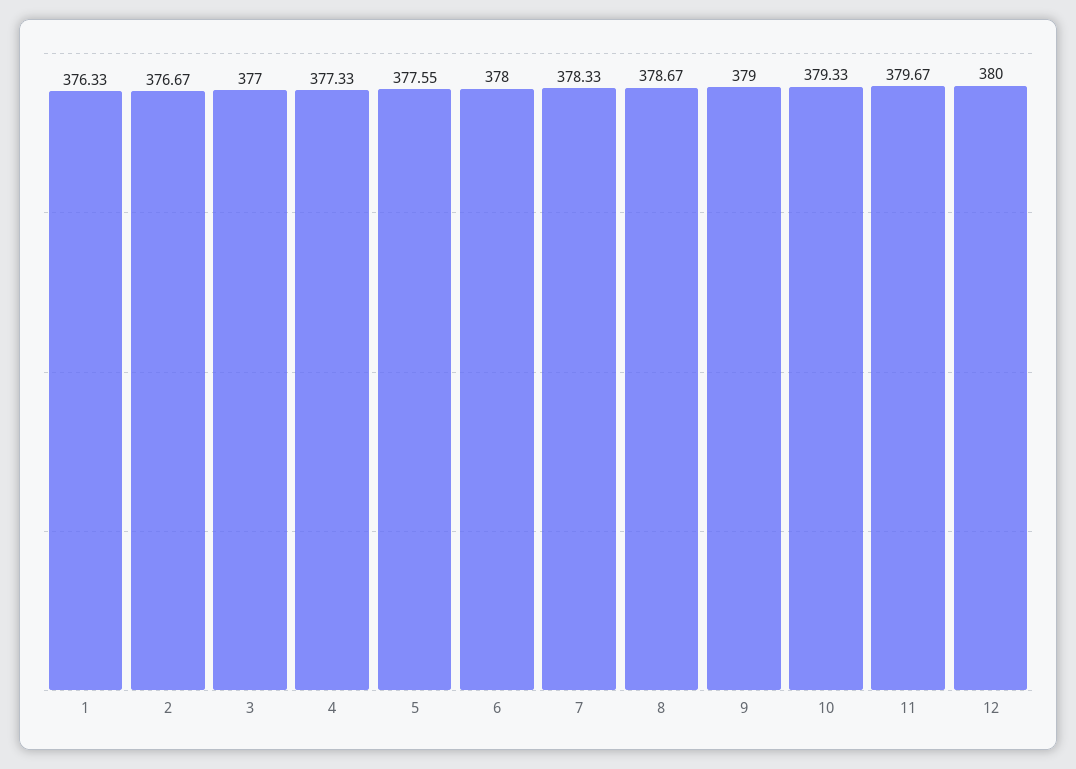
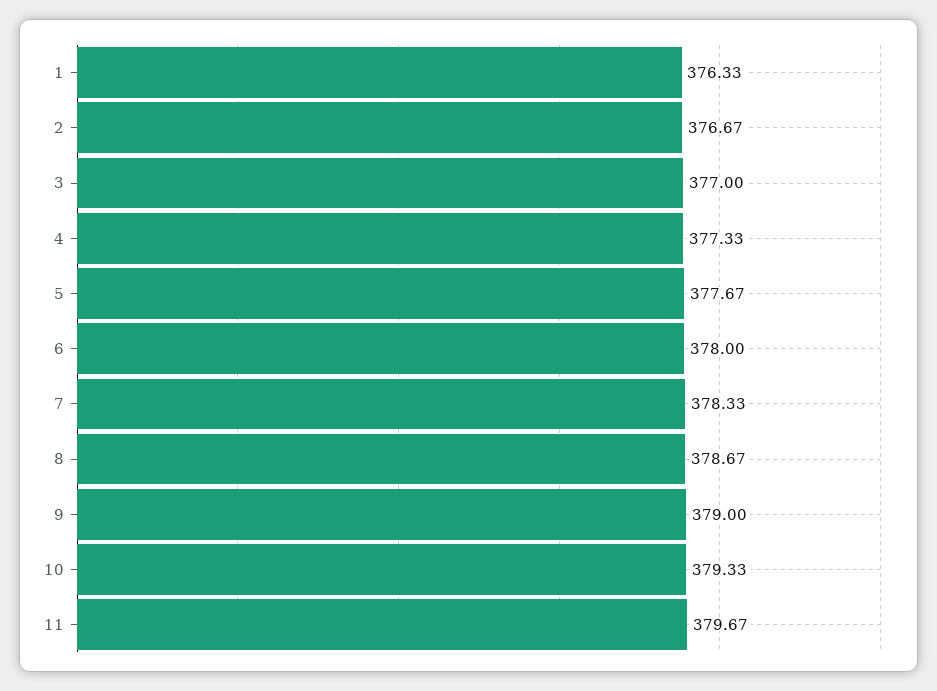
  {
    "1": 376.33,
    "2": 376.67,
    "3": 377,
    "4": 377.33,
-   "5": 377.55,
+   "5": 377.67,
    "6": 378,
    "7": 378.33,
    "8": 378.67,
    "9": 379,
    "10": 379.33,
-   "11": 379.67,
+   "11": 379.67
-   "12": 380
  }

